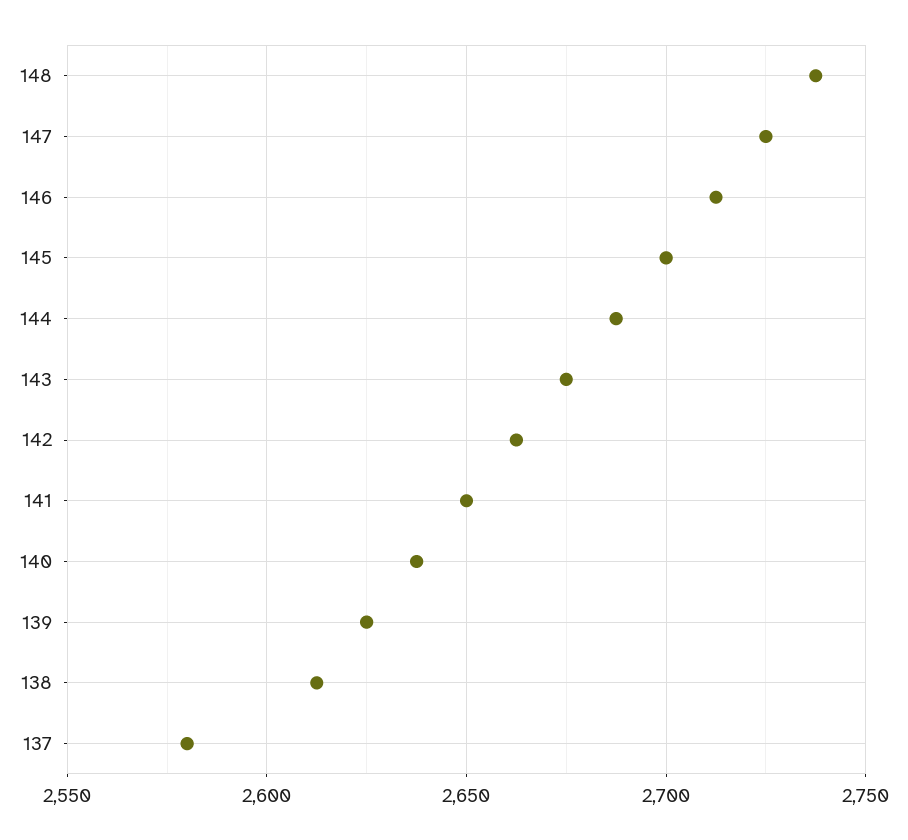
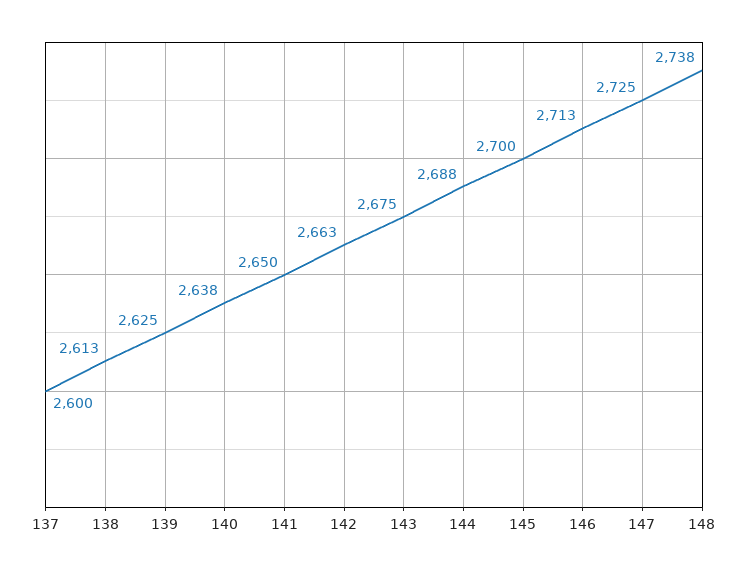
  {
    "148": 2738,
    "147": 2725,
    "146": 2713,
    "145": 2700,
    "144": 2688,
    "143": 2675,
    "142": 2663,
    "141": 2650,
    "140": 2638,
    "139": 2625,
    "138": 2613,
-   "137": 2580
+   "137": 2600
  }

